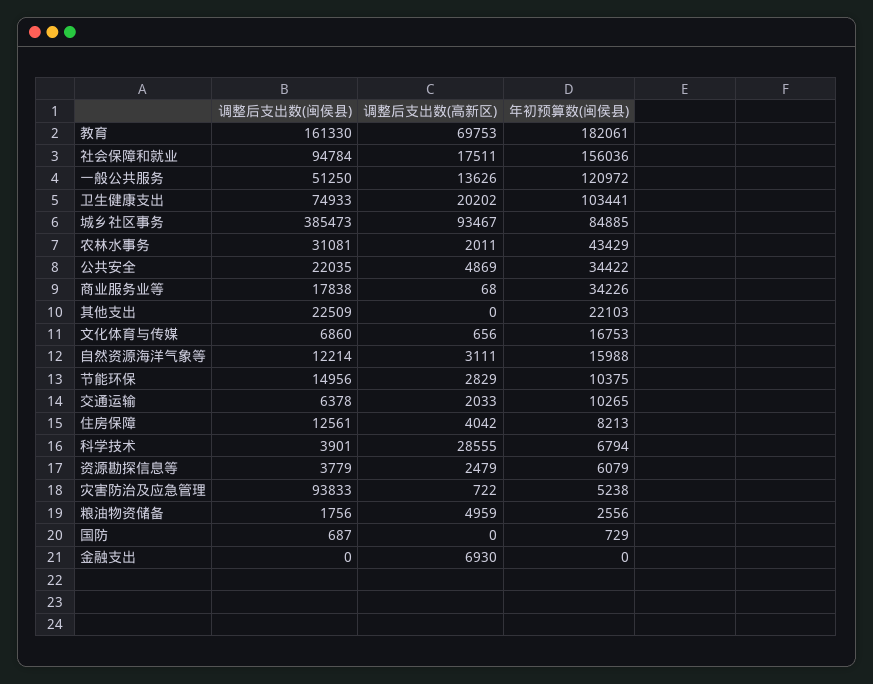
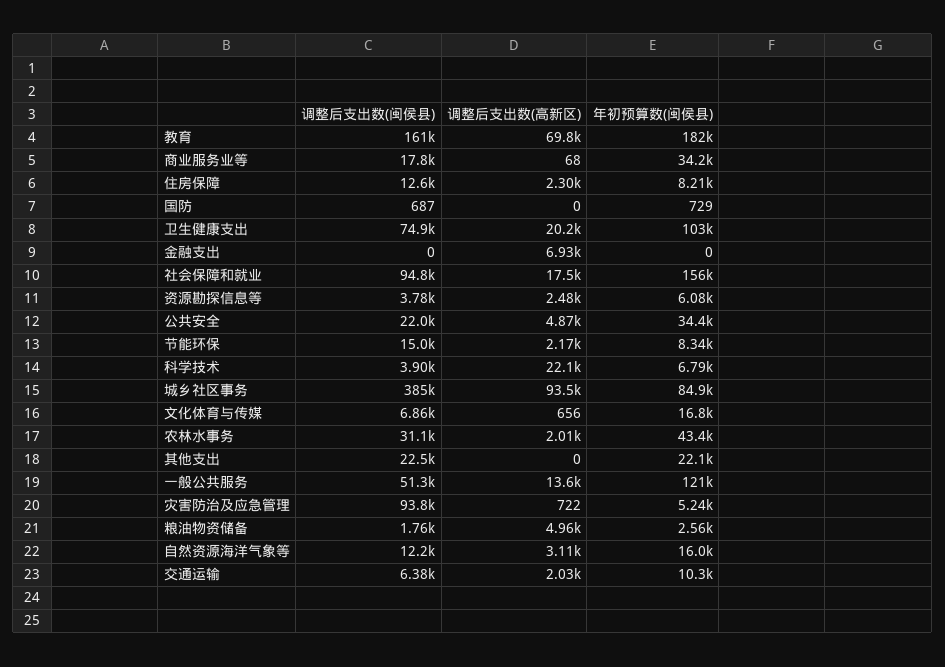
  {
    "调整后支出数(闽侯县)": {
      "教育": 161330,
      "社会保障和就业": 94784,
      "一般公共服务": 51250,
      "卫生健康支出": 74933,
      "城乡社区事务": 385473,
      "农林水事务": 31081,
      "公共安全": 22035,
      "商业服务业等": 17838,
      "其他支出": 22509,
      "文化体育与传媒": 6860,
      "自然资源海洋气象等": 12214,
      "节能环保": 14956,
      "交通运输": 6378,
      "住房保障": 12561,
      "科学技术": 3901,
      "资源勘探信息等": 3779,
      "灾害防治及应急管理": 93833,
      "粮油物资储备": 1756,
      "国防": 687,
      "金融支出": 0
    },
    "调整后支出数(高新区)": {
      "教育": 69753,
      "社会保障和就业": 17511,
      "一般公共服务": 13626,
      "卫生健康支出": 20202,
      "城乡社区事务": 93467,
      "农林水事务": 2011,
      "公共安全": 4869,
      "商业服务业等": 68,
      "其他支出": 0,
      "文化体育与传媒": 656,
      "自然资源海洋气象等": 3111,
-     "节能环保": 2829,
+     "节能环保": 2170,
      "交通运输": 2033,
-     "住房保障": 4042,
+     "住房保障": 2300,
-     "科学技术": 28555,
+     "科学技术": 22100,
      "资源勘探信息等": 2479,
      "灾害防治及应急管理": 722,
      "粮油物资储备": 4959,
      "国防": 0,
      "金融支出": 6930
    },
    "年初预算数(闽侯县)": {
      "教育": 182061,
      "社会保障和就业": 156036,
      "一般公共服务": 120972,
      "卫生健康支出": 103441,
      "城乡社区事务": 84885,
      "农林水事务": 43429,
      "公共安全": 34422,
      "商业服务业等": 34226,
      "其他支出": 22103,
      "文化体育与传媒": 16753,
      "自然资源海洋气象等": 15988,
-     "节能环保": 10375,
+     "节能环保": 8340,
      "交通运输": 10265,
      "住房保障": 8213,
      "科学技术": 6794,
      "资源勘探信息等": 6079,
      "灾害防治及应急管理": 5238,
      "粮油物资储备": 2556,
      "国防": 729,
      "金融支出": 0
    }
  }

